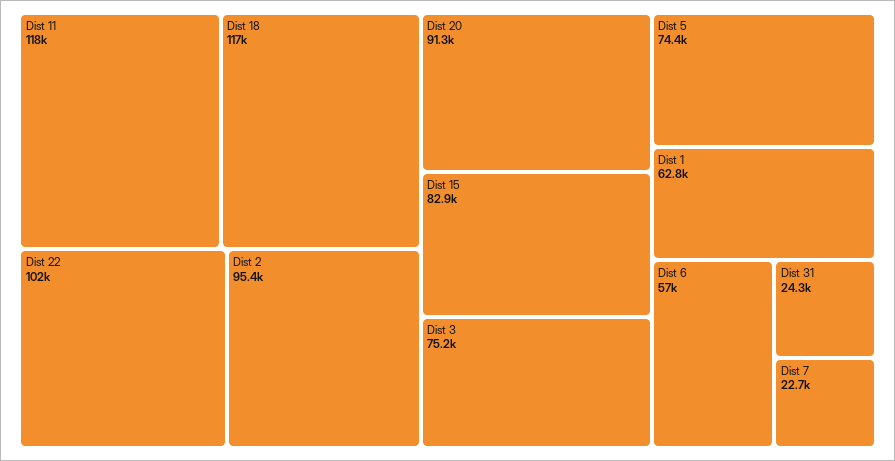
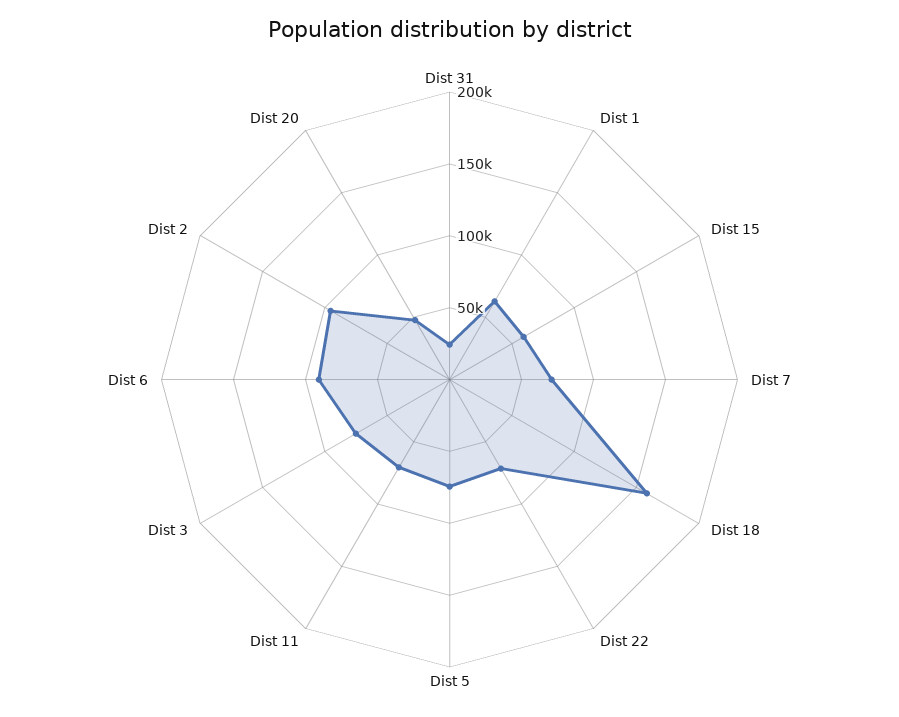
  {
-   "Dist 11": 118000,
+   "Dist 11": 70000,
-   "Dist 18": 117000,
+   "Dist 18": 160000,
-   "Dist 22": 102000,
+   "Dist 22": 70000,
    "Dist 2": 95400,
-   "Dist 20": 91300,
+   "Dist 20": 50000,
-   "Dist 15": 82900,
+   "Dist 15": 60000,
    "Dist 3": 75200,
    "Dist 5": 74400,
    "Dist 1": 62800,
-   "Dist 6": 57000,
+   "Dist 6": 90000,
    "Dist 31": 24300,
-   "Dist 7": 22700
+   "Dist 7": 70000
  }

